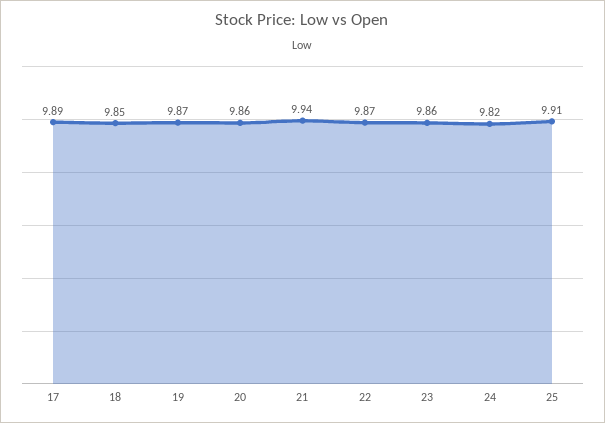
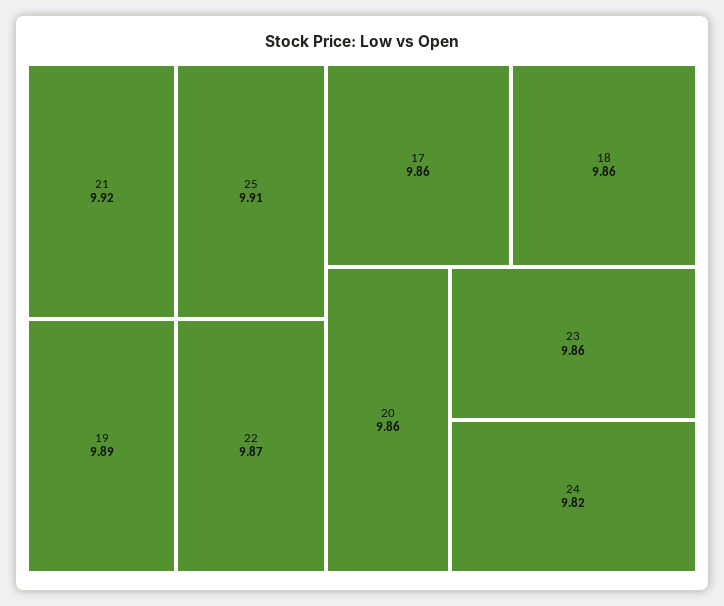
  {
-   "17": 9.89,
+   "17": 9.86,
-   "18": 9.85,
+   "18": 9.86,
-   "19": 9.87,
+   "19": 9.89,
    "20": 9.86,
-   "21": 9.94,
+   "21": 9.92,
    "22": 9.87,
    "23": 9.86,
    "24": 9.82,
    "25": 9.91
  }

